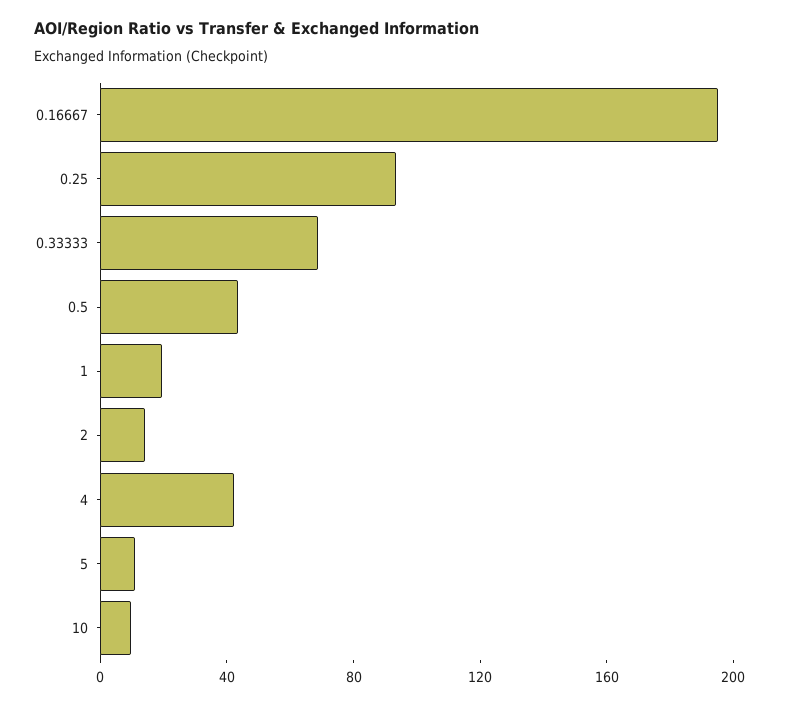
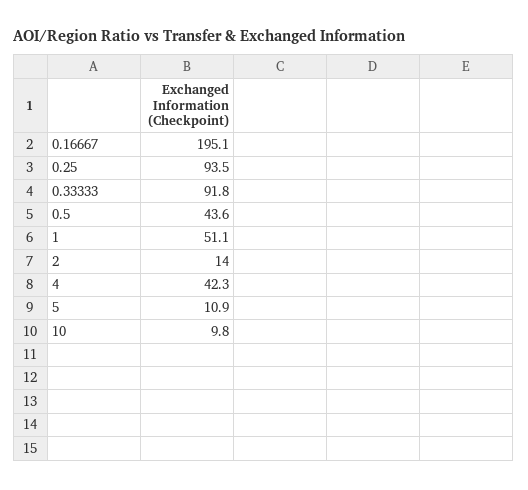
  {
    "0.16667": 195.1,
    "0.25": 93.5,
-   "0.33333": 70,
+   "0.33333": 91.8,
    "0.5": 43.6,
-   "1": 20,
+   "1": 51.1,
    "2": 14,
    "4": 42.3,
    "5": 10.9,
    "10": 9.8
  }

